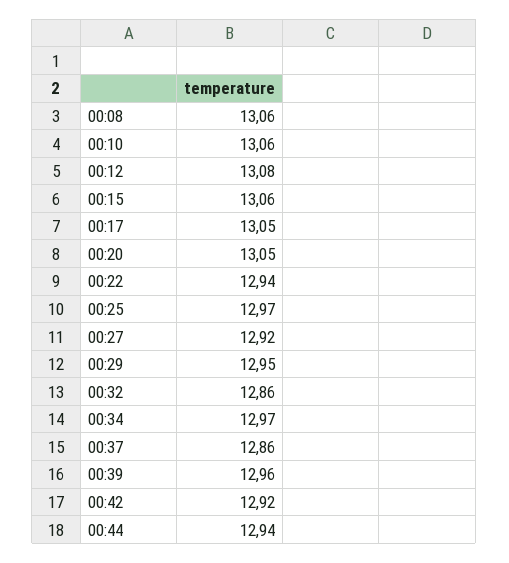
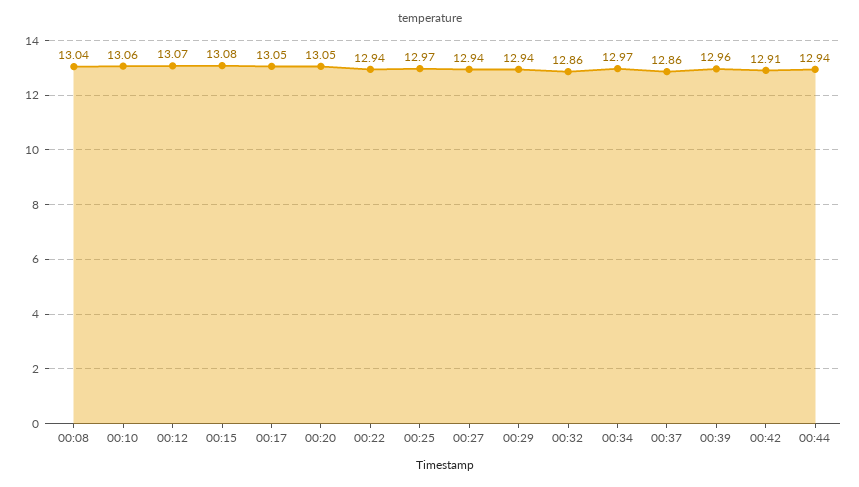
  {
-   "00:08": 13.06,
+   "00:08": 13.04,
    "00:10": 13.06,
-   "00:12": 13.08,
+   "00:12": 13.07,
-   "00:15": 13.06,
+   "00:15": 13.08,
    "00:17": 13.05,
    "00:20": 13.05,
    "00:22": 12.94,
    "00:25": 12.97,
-   "00:27": 12.92,
+   "00:27": 12.94,
-   "00:29": 12.95,
+   "00:29": 12.94,
    "00:32": 12.86,
    "00:34": 12.97,
    "00:37": 12.86,
    "00:39": 12.96,
-   "00:42": 12.92,
+   "00:42": 12.91,
    "00:44": 12.94
  }

